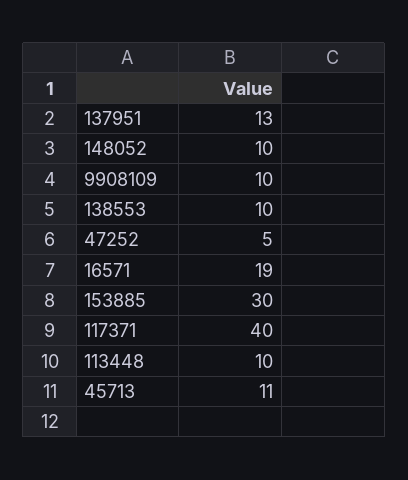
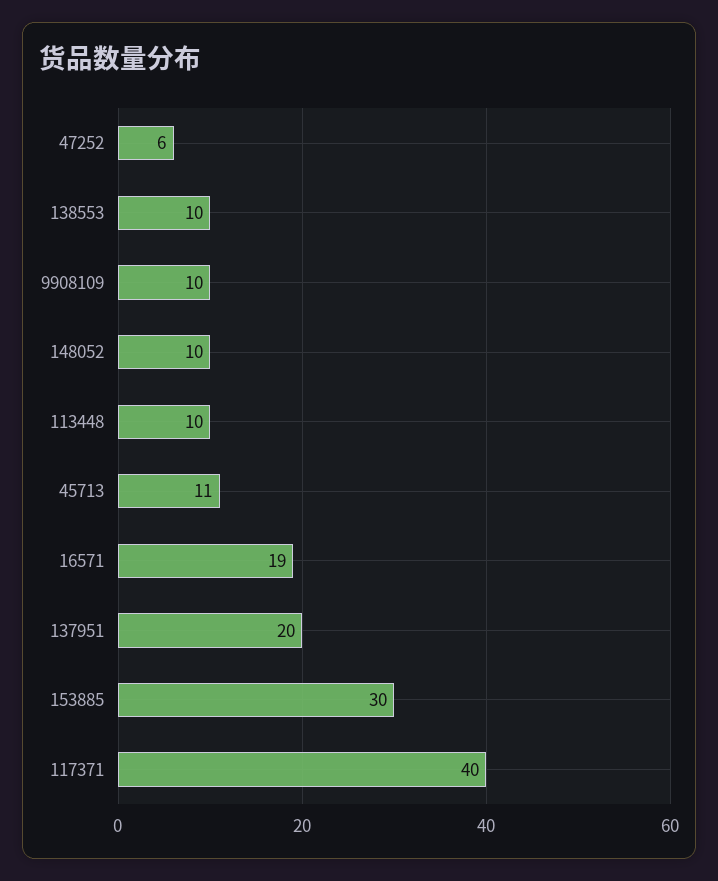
  {
-   "137951": 13,
+   "137951": 20,
    "148052": 10,
    "9908109": 10,
    "138553": 10,
-   "47252": 5,
+   "47252": 6,
    "16571": 19,
    "153885": 30,
    "117371": 40,
    "113448": 10,
    "45713": 11
  }

